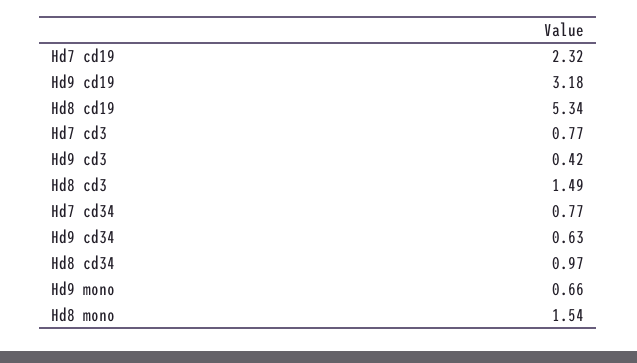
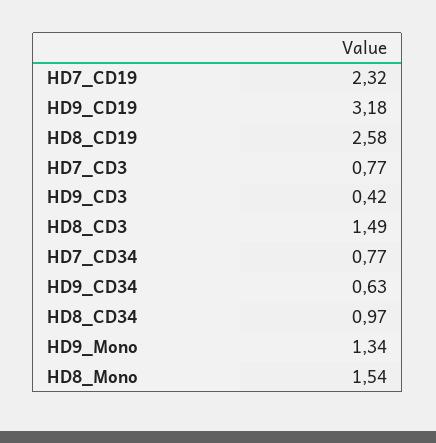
  {
    "Hd7 cd19": 2.32,
    "Hd9 cd19": 3.18,
-   "Hd8 cd19": 5.34,
+   "Hd8 cd19": 2.58,
    "Hd7 cd3": 0.77,
    "Hd9 cd3": 0.42,
    "Hd8 cd3": 1.49,
    "Hd7 cd34": 0.77,
    "Hd9 cd34": 0.63,
    "Hd8 cd34": 0.97,
-   "Hd9 mono": 0.66,
+   "Hd9 mono": 1.34,
    "Hd8 mono": 1.54
  }

